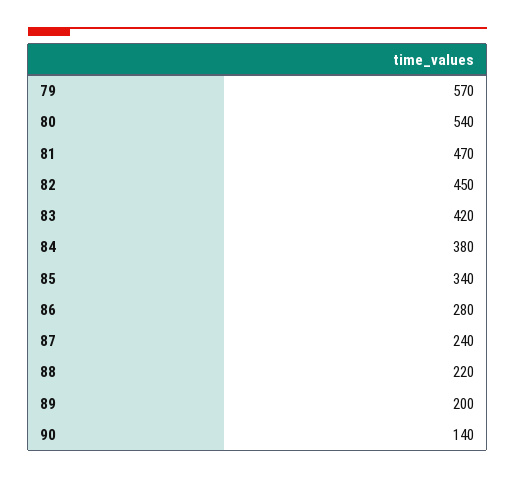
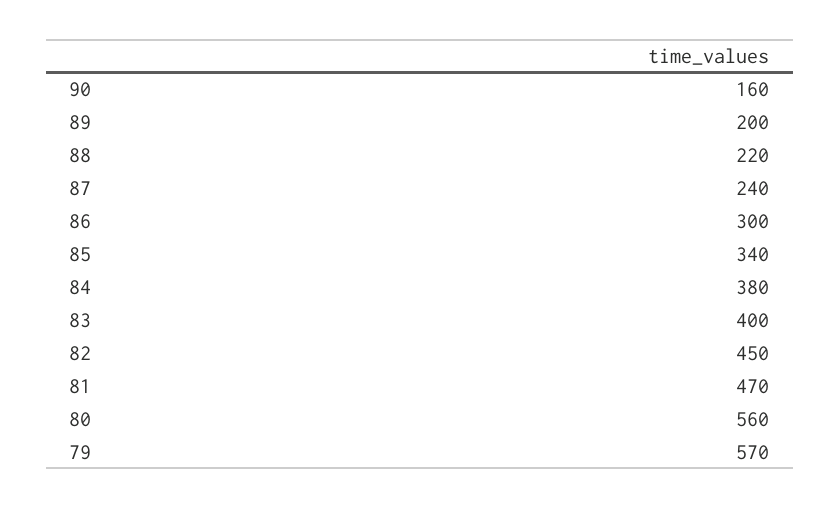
  {
    "79": 570,
-   "80": 540,
+   "80": 560,
    "81": 470,
    "82": 450,
-   "83": 420,
+   "83": 400,
    "84": 380,
    "85": 340,
-   "86": 280,
+   "86": 300,
    "87": 240,
    "88": 220,
    "89": 200,
-   "90": 140
+   "90": 160
  }

